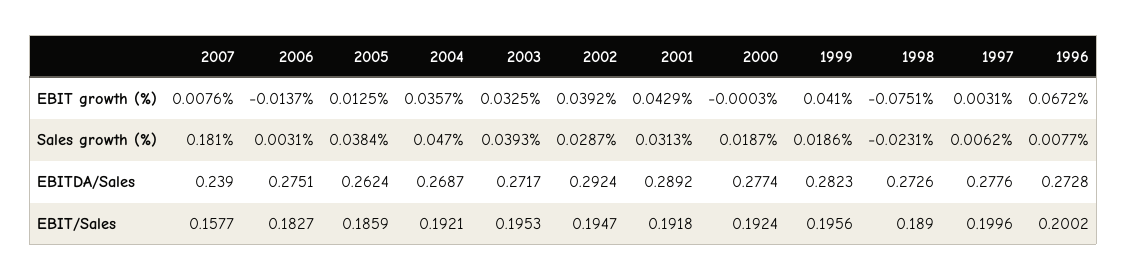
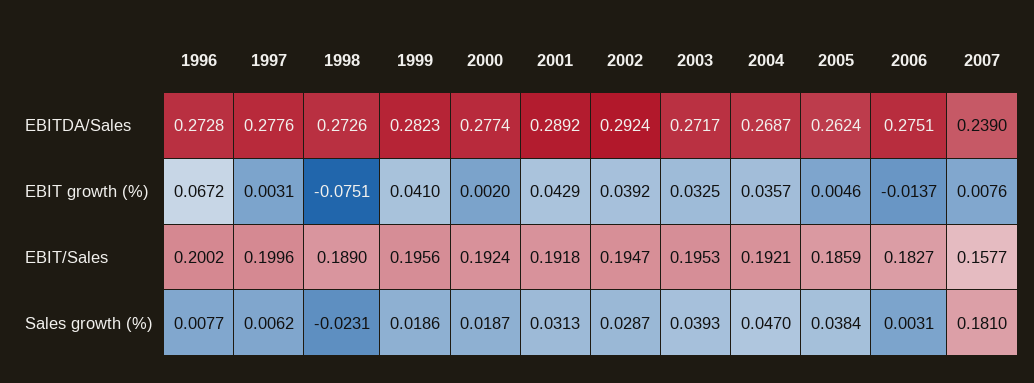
  {
    "2007": {
      "EBIT growth (%)": 0.0076,
      "Sales growth (%)": 0.181,
      "EBITDA/Sales": 0.239,
      "EBIT/Sales": 0.1577
    },
    "2006": {
      "EBIT growth (%)": -0.0137,
      "Sales growth (%)": 0.0031,
      "EBITDA/Sales": 0.2751,
      "EBIT/Sales": 0.1827
    },
    "2005": {
-     "EBIT growth (%)": 0.0125,
+     "EBIT growth (%)": 0.0046,
      "Sales growth (%)": 0.0384,
      "EBITDA/Sales": 0.2624,
      "EBIT/Sales": 0.1859
    },
    "2004": {
      "EBIT growth (%)": 0.0357,
      "Sales growth (%)": 0.047,
      "EBITDA/Sales": 0.2687,
      "EBIT/Sales": 0.1921
    },
    "2003": {
      "EBIT growth (%)": 0.0325,
      "Sales growth (%)": 0.0393,
      "EBITDA/Sales": 0.2717,
      "EBIT/Sales": 0.1953
    },
    "2002": {
      "EBIT growth (%)": 0.0392,
      "Sales growth (%)": 0.0287,
      "EBITDA/Sales": 0.2924,
      "EBIT/Sales": 0.1947
    },
    "2001": {
      "EBIT growth (%)": 0.0429,
      "Sales growth (%)": 0.0313,
      "EBITDA/Sales": 0.2892,
      "EBIT/Sales": 0.1918
    },
    "2000": {
-     "EBIT growth (%)": -0.0003,
+     "EBIT growth (%)": 0.002,
      "Sales growth (%)": 0.0187,
      "EBITDA/Sales": 0.2774,
      "EBIT/Sales": 0.1924
    },
    "1999": {
      "EBIT growth (%)": 0.041,
      "Sales growth (%)": 0.0186,
      "EBITDA/Sales": 0.2823,
      "EBIT/Sales": 0.1956
    },
    "1998": {
      "EBIT growth (%)": -0.0751,
      "Sales growth (%)": -0.0231,
      "EBITDA/Sales": 0.2726,
      "EBIT/Sales": 0.189
    },
    "1997": {
      "EBIT growth (%)": 0.0031,
      "Sales growth (%)": 0.0062,
      "EBITDA/Sales": 0.2776,
      "EBIT/Sales": 0.1996
    },
    "1996": {
      "EBIT growth (%)": 0.0672,
      "Sales growth (%)": 0.0077,
      "EBITDA/Sales": 0.2728,
      "EBIT/Sales": 0.2002
    }
  }

